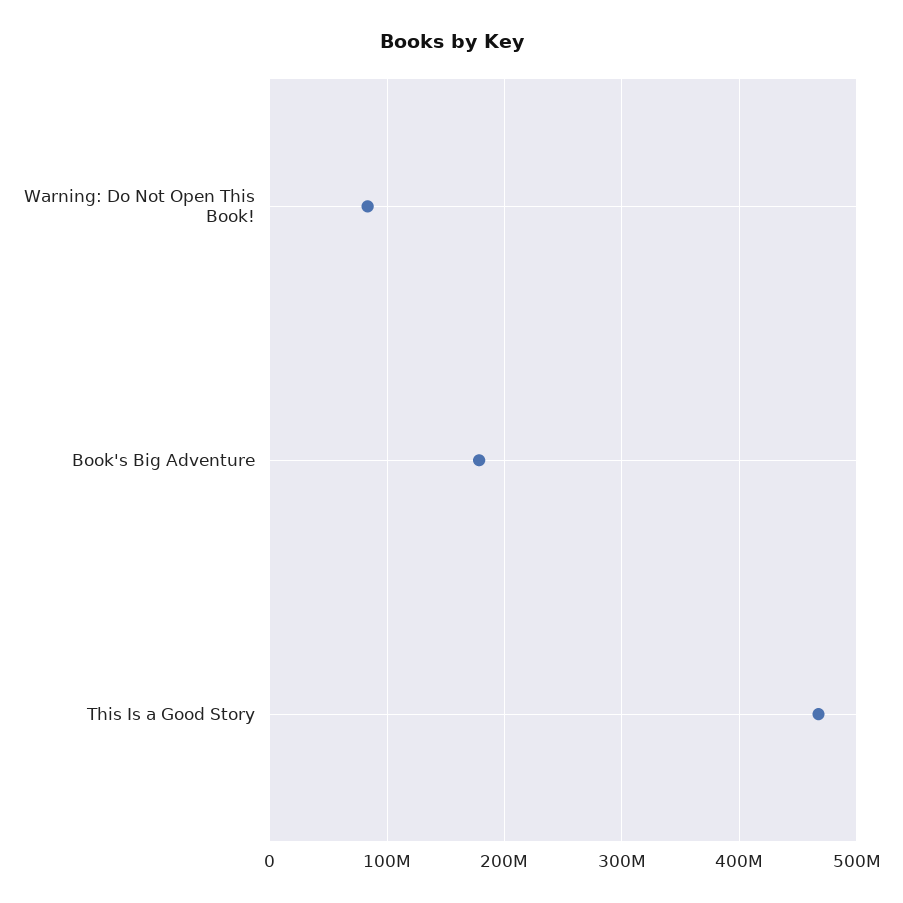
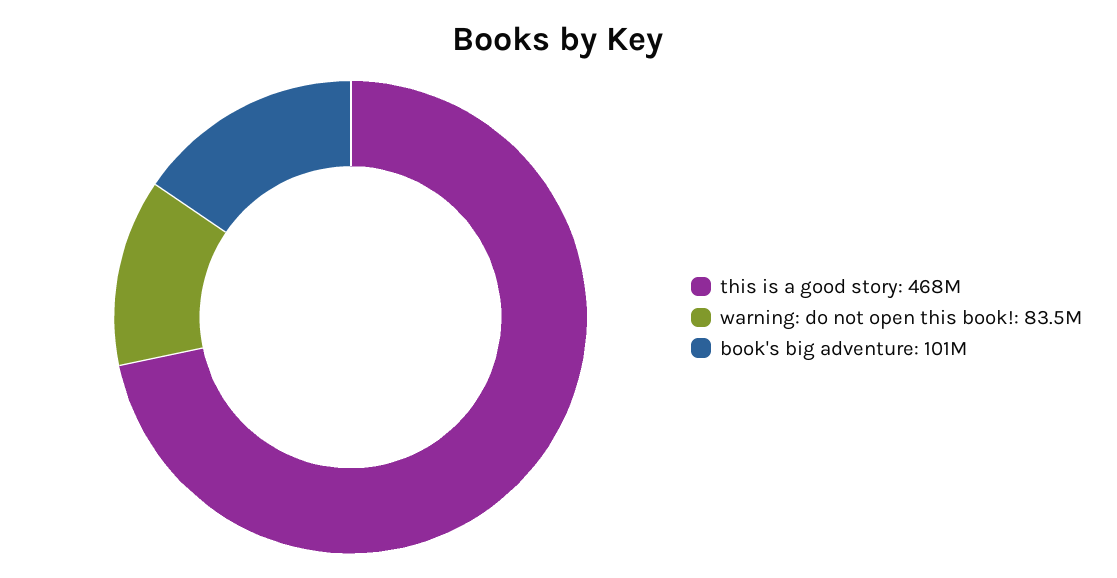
  {
    "Warning: Do Not Open This Book!": 83500000,
-   "Book's Big Adventure": 180000000,
+   "Book's Big Adventure": 101000000,
    "This Is a Good Story": 468000000
  }

